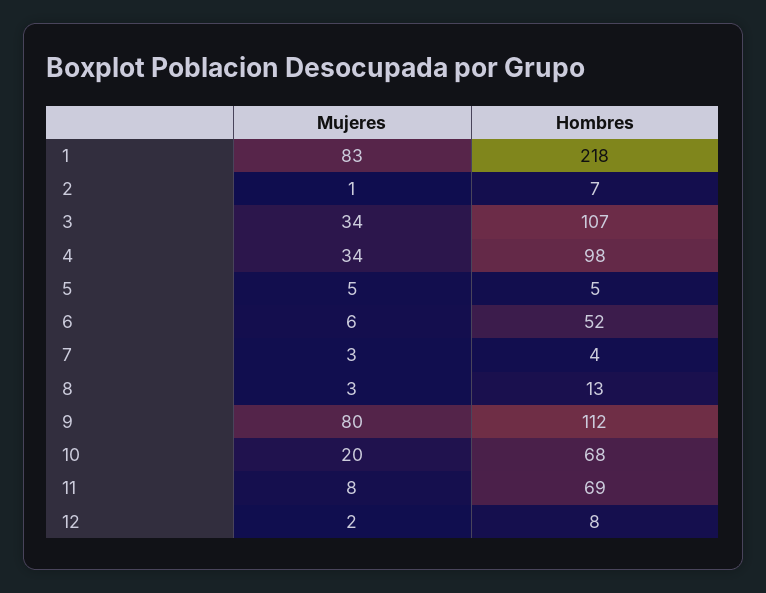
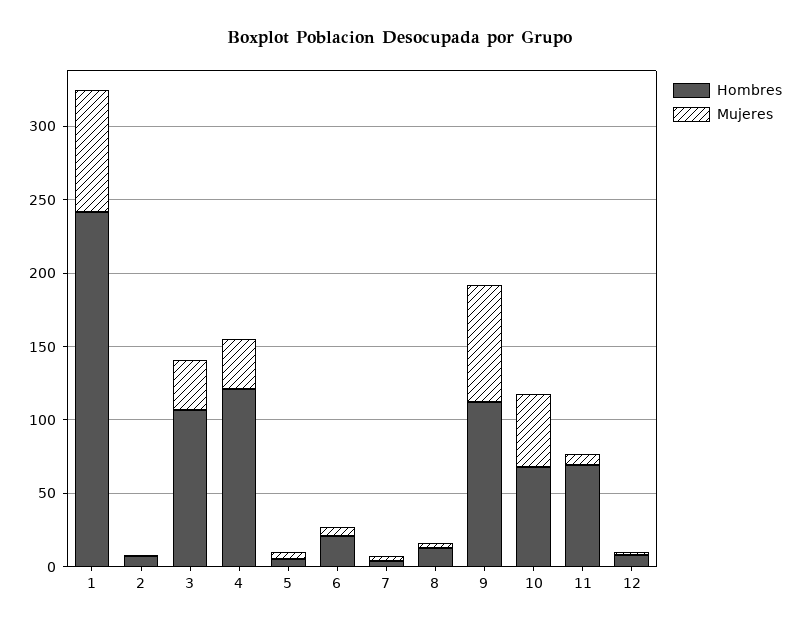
  {
    "Mujeres": {
      "1": 83,
      "2": 1,
      "3": 34,
      "4": 34,
      "5": 5,
      "6": 6,
      "7": 3,
      "8": 3,
      "9": 80,
-     "10": 20,
+     "10": 50,
      "11": 8,
      "12": 2
    },
    "Hombres": {
-     "1": 218,
+     "1": 240,
      "2": 7,
      "3": 107,
-     "4": 98,
+     "4": 120,
      "5": 5,
-     "6": 52,
+     "6": 20,
      "7": 4,
      "8": 13,
      "9": 112,
      "10": 68,
      "11": 69,
      "12": 8
    }
  }

